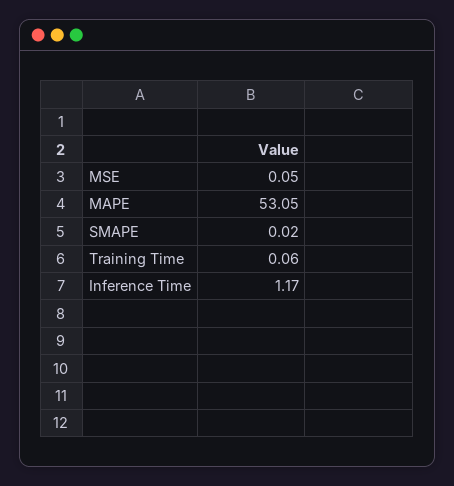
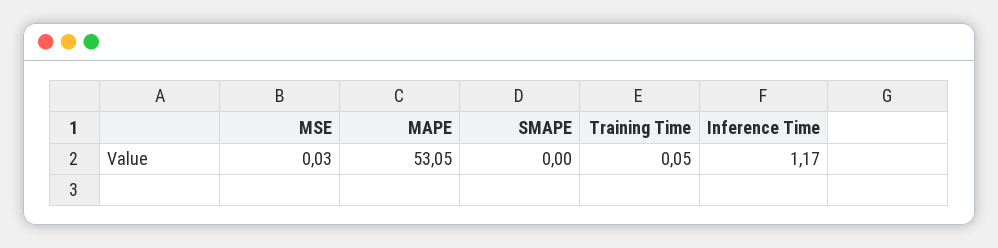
  {
-   "MSE": 0.05,
+   "MSE": 0.03,
    "MAPE": 53.05,
-   "SMAPE": 0.02,
+   "SMAPE": 0,
-   "Training Time": 0.06,
+   "Training Time": 0.05,
    "Inference Time": 1.17
  }

